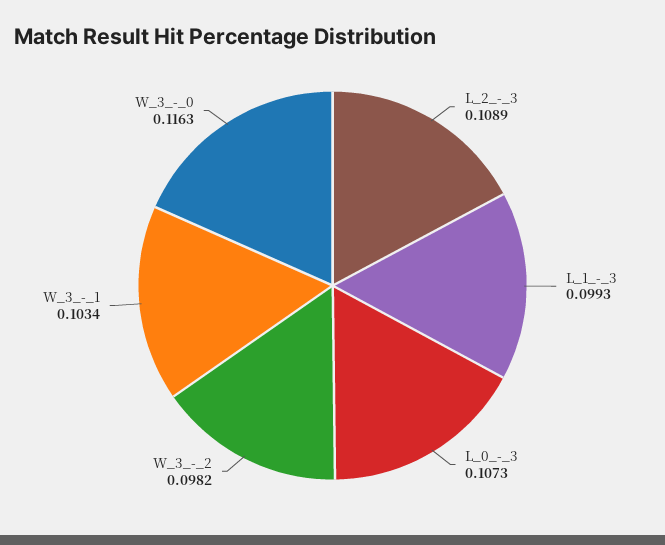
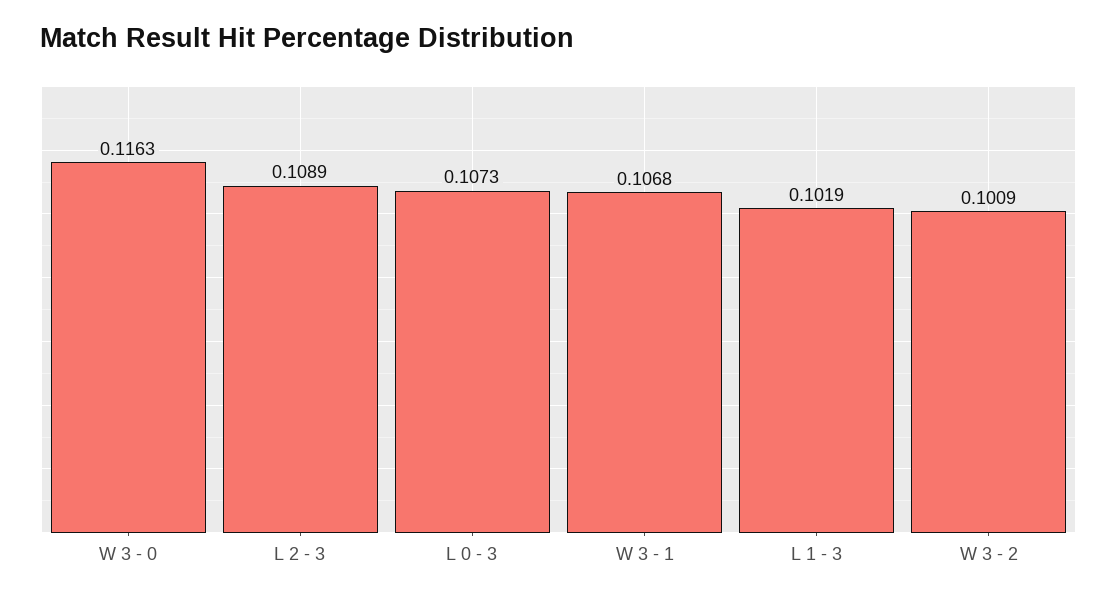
  {
    "L_2_-_3": 0.1089,
-   "L_1_-_3": 0.0993,
+   "L_1_-_3": 0.1019,
    "L_0_-_3": 0.1073,
-   "W_3_-_2": 0.0982,
+   "W_3_-_2": 0.1009,
-   "W_3_-_1": 0.1034,
+   "W_3_-_1": 0.1068,
    "W_3_-_0": 0.1163
  }

